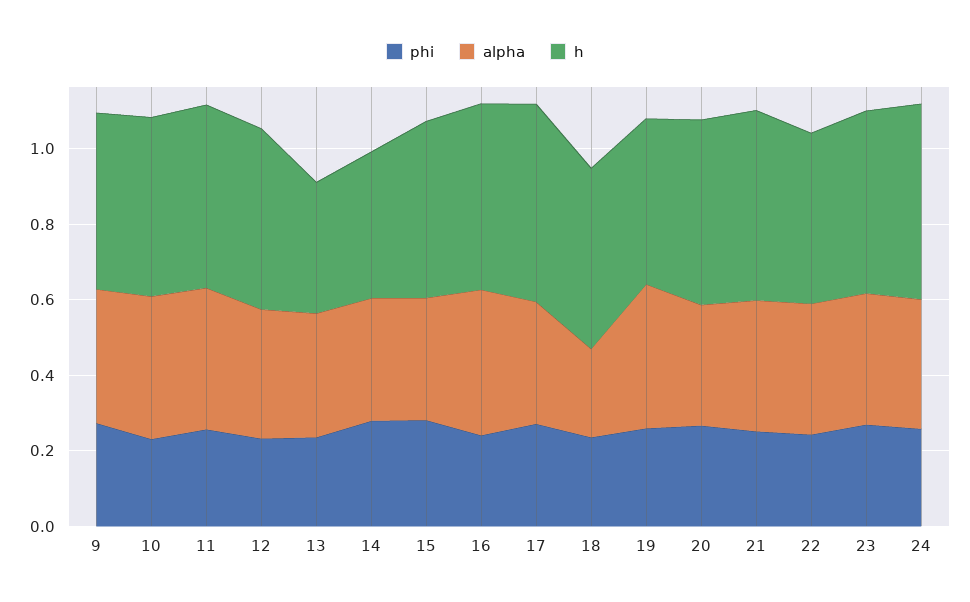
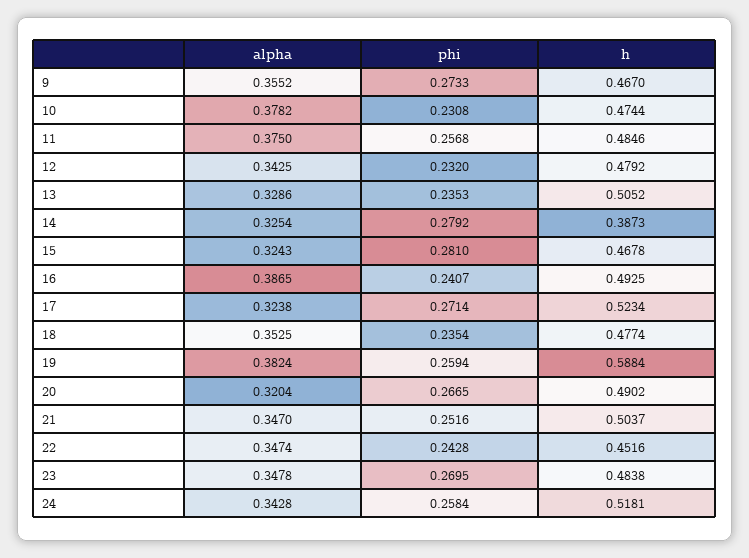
  {
    "phi": {
      "9": 0.2733,
      "10": 0.2308,
      "11": 0.2568,
      "12": 0.232,
      "13": 0.2353,
      "14": 0.2792,
      "15": 0.281,
      "16": 0.2407,
      "17": 0.2714,
      "18": 0.2354,
      "19": 0.2594,
      "20": 0.2665,
      "21": 0.2516,
      "22": 0.2428,
      "23": 0.2695,
      "24": 0.2584
    },
    "alpha": {
      "9": 0.3552,
      "10": 0.3782,
      "11": 0.375,
      "12": 0.3425,
      "13": 0.3286,
      "14": 0.3254,
      "15": 0.3243,
      "16": 0.3865,
      "17": 0.3238,
-     "18": 0.25,
+     "18": 0.3525,
      "19": 0.3824,
      "20": 0.3204,
      "21": 0.347,
      "22": 0.3474,
      "23": 0.3478,
      "24": 0.3428
    },
    "h": {
      "9": 0.467,
      "10": 0.4744,
      "11": 0.4846,
      "12": 0.4792,
-     "13": 0.35,
+     "13": 0.5052,
      "14": 0.3873,
      "15": 0.4678,
      "16": 0.4925,
      "17": 0.5234,
      "18": 0.4774,
-     "19": 0.45,
+     "19": 0.5884,
      "20": 0.4902,
      "21": 0.5037,
      "22": 0.4516,
      "23": 0.4838,
      "24": 0.5181
    }
  }

